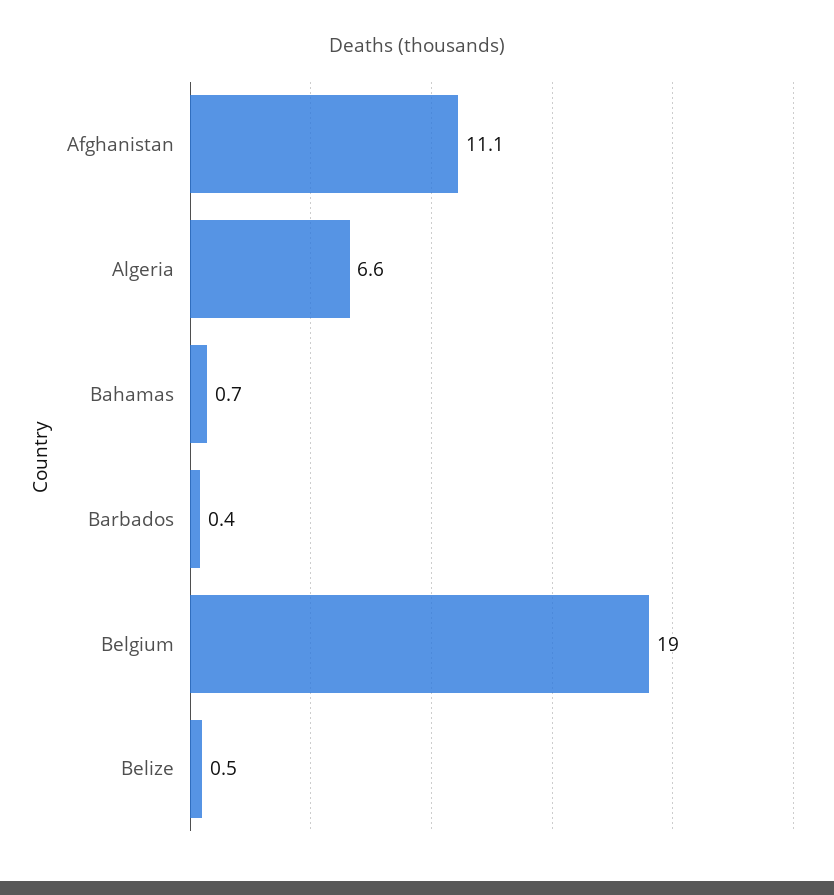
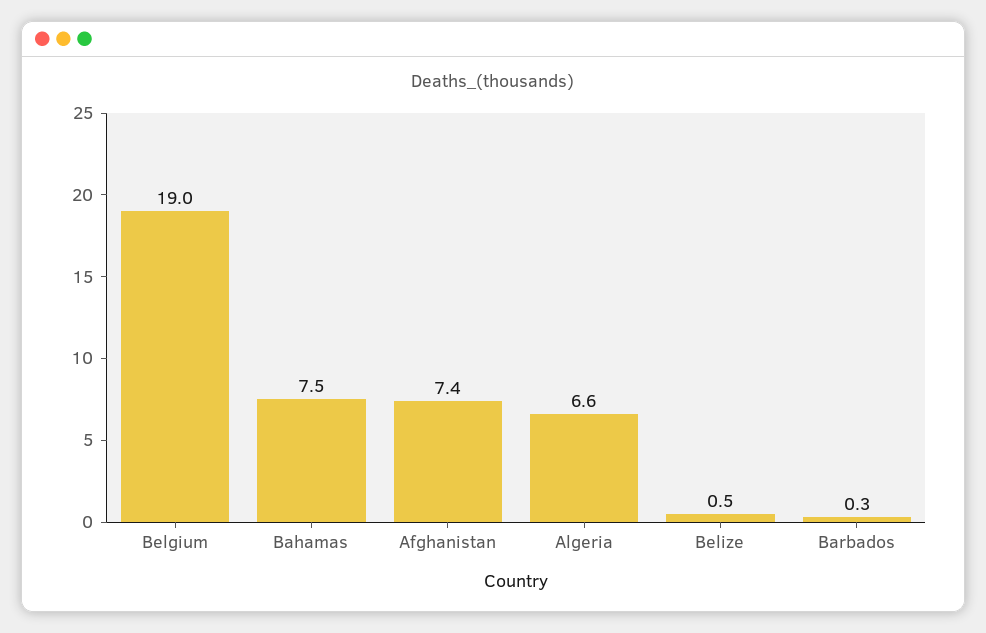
  {
-   "Afghanistan": 11.1,
+   "Afghanistan": 7.4,
    "Algeria": 6.6,
-   "Bahamas": 0.7,
+   "Bahamas": 7.5,
-   "Barbados": 0.4,
+   "Barbados": 0.3,
    "Belgium": 19,
    "Belize": 0.5
  }

